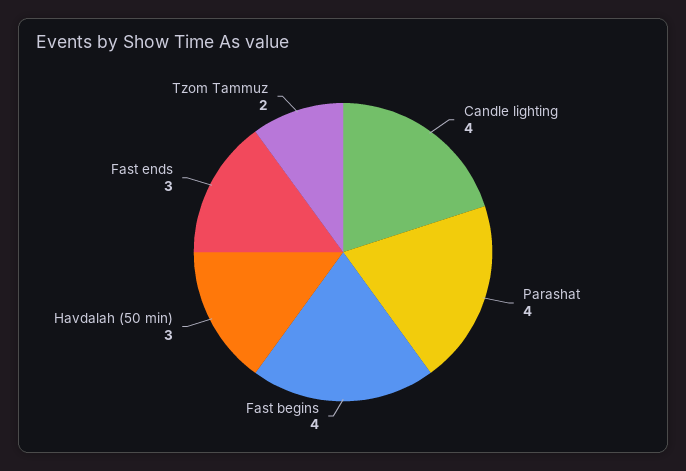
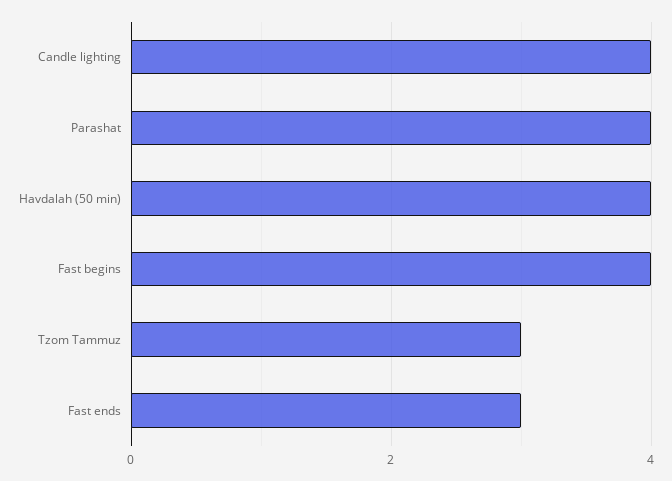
  {
    "Candle lighting": 4,
    "Parashat": 4,
    "Fast begins": 4,
-   "Havdalah (50 min)": 3,
+   "Havdalah (50 min)": 4,
    "Fast ends": 3,
-   "Tzom Tammuz": 2
+   "Tzom Tammuz": 3
  }

